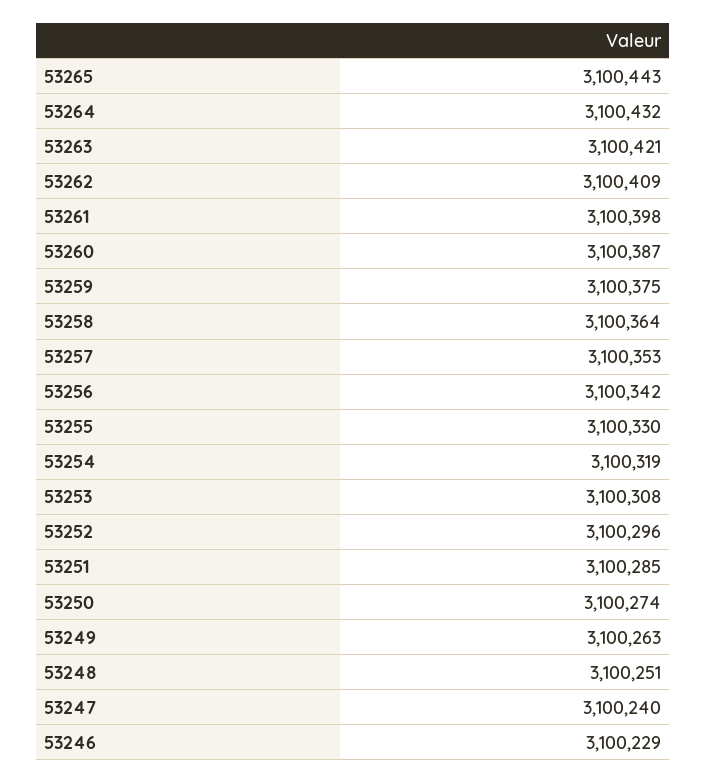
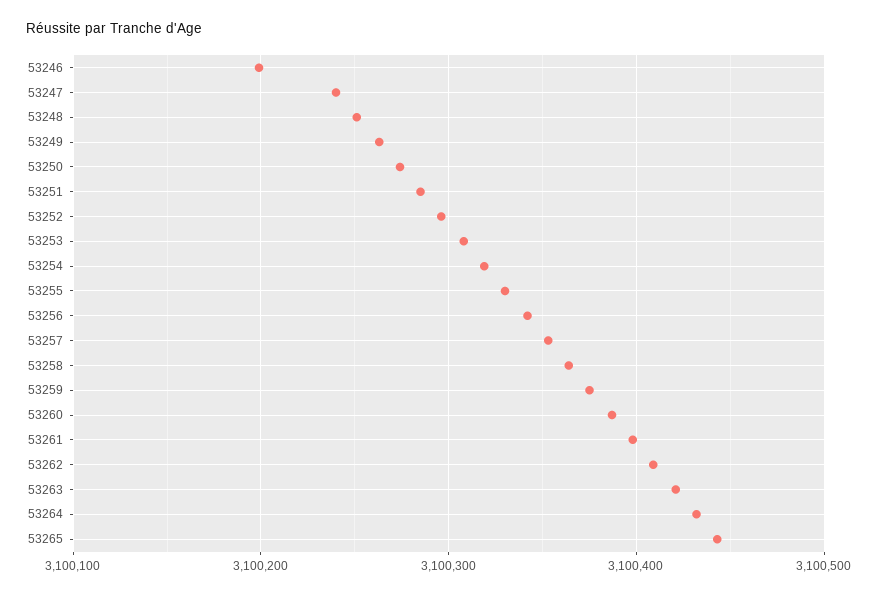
  {
    "53265": 3100443,
    "53264": 3100432,
    "53263": 3100421,
    "53262": 3100409,
    "53261": 3100398,
    "53260": 3100387,
    "53259": 3100375,
    "53258": 3100364,
    "53257": 3100353,
    "53256": 3100342,
    "53255": 3100330,
    "53254": 3100319,
    "53253": 3100308,
    "53252": 3100296,
    "53251": 3100285,
    "53250": 3100274,
    "53249": 3100263,
    "53248": 3100251,
    "53247": 3100240,
-   "53246": 3100229
+   "53246": 3100200
  }

